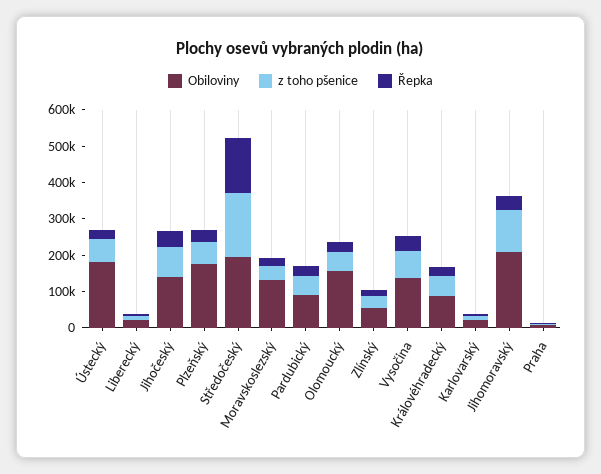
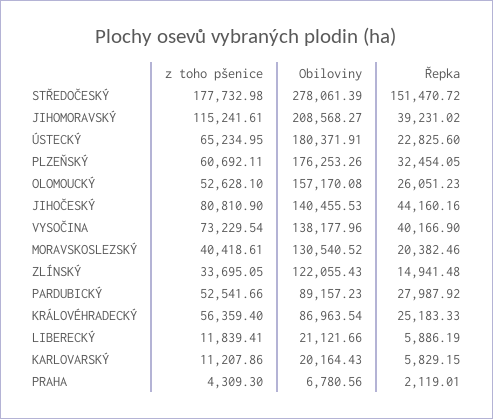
  {
    "Obiloviny": {
      "Ústecký": 180371.91,
      "Liberecký": 21121.66,
      "Jihočeský": 140455.53,
      "Plzeňský": 176253.26,
-     "Středočeský": 200000,
+     "Středočeský": 278061.39,
      "Moravskoslezský": 130540.52,
      "Pardubický": 89157.23,
      "Olomoucký": 157170.08,
-     "Zlínský": 50000,
+     "Zlínský": 122055.43,
      "Vysočina": 138177.96,
      "Královéhradecký": 86963.54,
      "Karlovarský": 20164.43,
      "Jihomoravský": 208568.27,
      "Praha": 6780.56
    },
    "z toho pšenice": {
      "Ústecký": 65234.95,
      "Liberecký": 11839.41,
      "Jihočeský": 80810.9,
      "Plzeňský": 60692.11,
      "Středočeský": 177732.98,
      "Moravskoslezský": 40418.61,
      "Pardubický": 52541.66,
      "Olomoucký": 52628.1,
      "Zlínský": 33695.05,
      "Vysočina": 73229.54,
      "Královéhradecký": 56359.4,
      "Karlovarský": 11207.86,
      "Jihomoravský": 115241.61,
      "Praha": 4309.3
    },
    "Řepka": {
      "Ústecký": 22825.6,
      "Liberecký": 5886.19,
      "Jihočeský": 44160.16,
      "Plzeňský": 32454.05,
      "Středočeský": 151470.72,
      "Moravskoslezský": 20382.46,
      "Pardubický": 27987.92,
      "Olomoucký": 26051.23,
      "Zlínský": 14941.48,
      "Vysočina": 40166.9,
      "Královéhradecký": 25183.33,
      "Karlovarský": 5829.15,
      "Jihomoravský": 39231.02,
      "Praha": 2119.01
    }
  }

